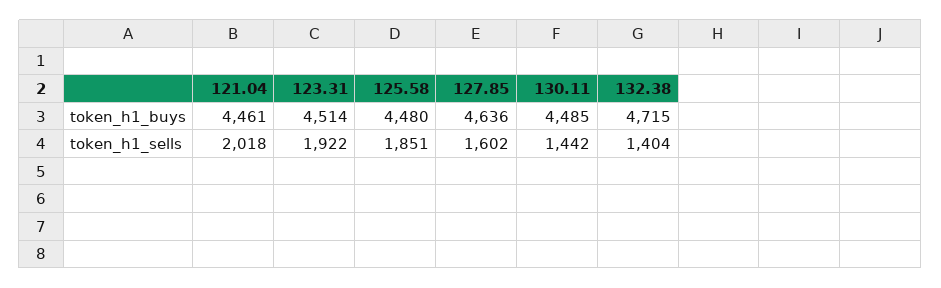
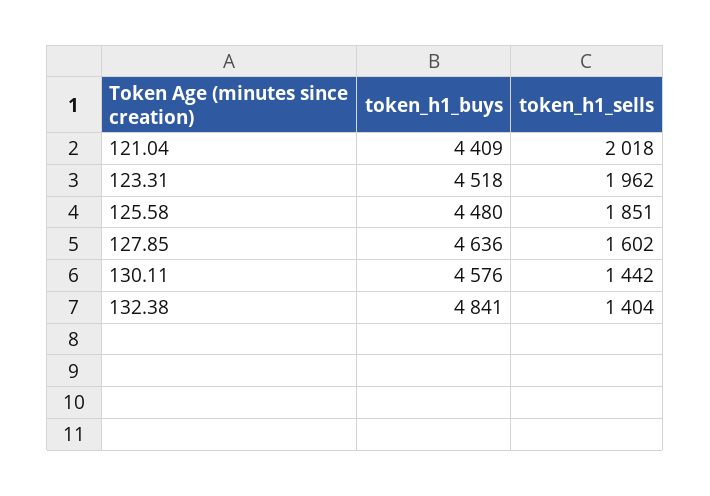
  {
    "121.04": {
-     "token_h1_buys": 4461,
+     "token_h1_buys": 4409,
      "token_h1_sells": 2018
    },
    "123.31": {
-     "token_h1_buys": 4514,
+     "token_h1_buys": 4518,
-     "token_h1_sells": 1922
+     "token_h1_sells": 1962
    },
    "125.58": {
      "token_h1_buys": 4480,
      "token_h1_sells": 1851
    },
    "127.85": {
      "token_h1_buys": 4636,
      "token_h1_sells": 1602
    },
    "130.11": {
-     "token_h1_buys": 4485,
+     "token_h1_buys": 4576,
      "token_h1_sells": 1442
    },
    "132.38": {
-     "token_h1_buys": 4715,
+     "token_h1_buys": 4841,
      "token_h1_sells": 1404
    }
  }

